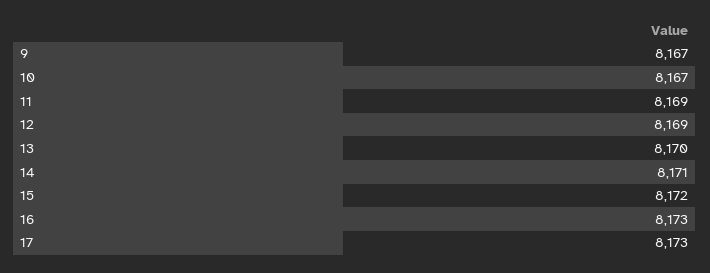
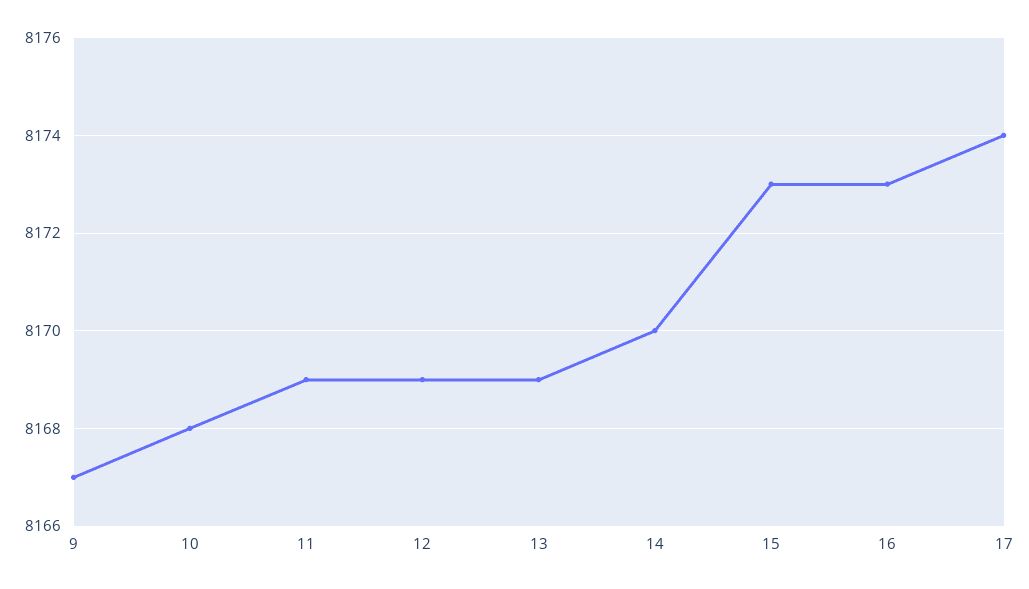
  {
    "9": 8167,
-   "10": 8167,
+   "10": 8168,
    "11": 8169,
    "12": 8169,
-   "13": 8170,
+   "13": 8169,
-   "14": 8171,
+   "14": 8170,
-   "15": 8172,
+   "15": 8173,
    "16": 8173,
-   "17": 8173
+   "17": 8174
  }

